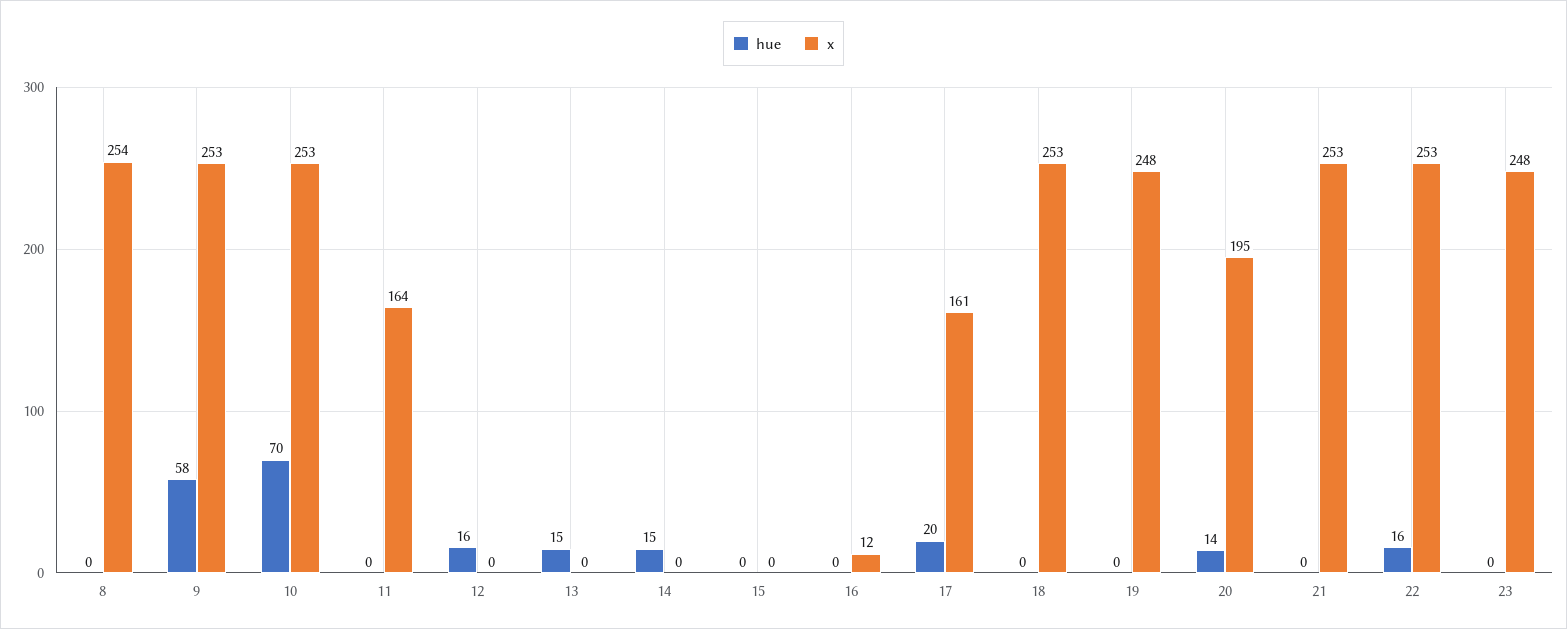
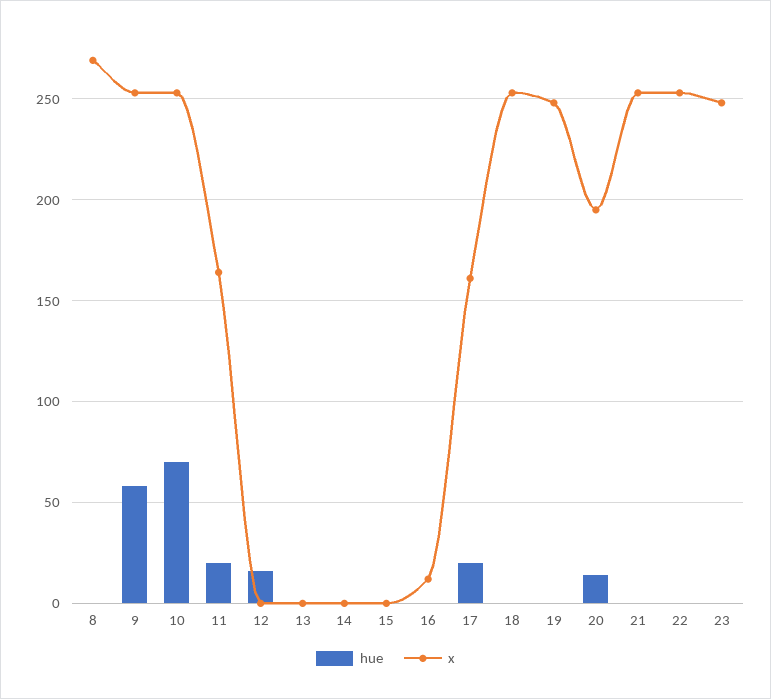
  {
    "hue": {
      "8": 0,
      "9": 58,
      "10": 70,
-     "11": 0,
+     "11": 20,
      "12": 16,
-     "13": 15,
+     "13": 0,
-     "14": 15,
+     "14": 0,
      "15": 0,
      "16": 0,
      "17": 20,
      "18": 0,
      "19": 0,
      "20": 14,
      "21": 0,
-     "22": 16,
+     "22": 0,
      "23": 0
    },
    "x": {
-     "8": 254,
+     "8": 270,
      "9": 253,
      "10": 253,
      "11": 164,
      "12": 0,
      "13": 0,
      "14": 0,
      "15": 0,
      "16": 12,
      "17": 161,
      "18": 253,
      "19": 248,
      "20": 195,
      "21": 253,
      "22": 253,
      "23": 248
    }
  }

